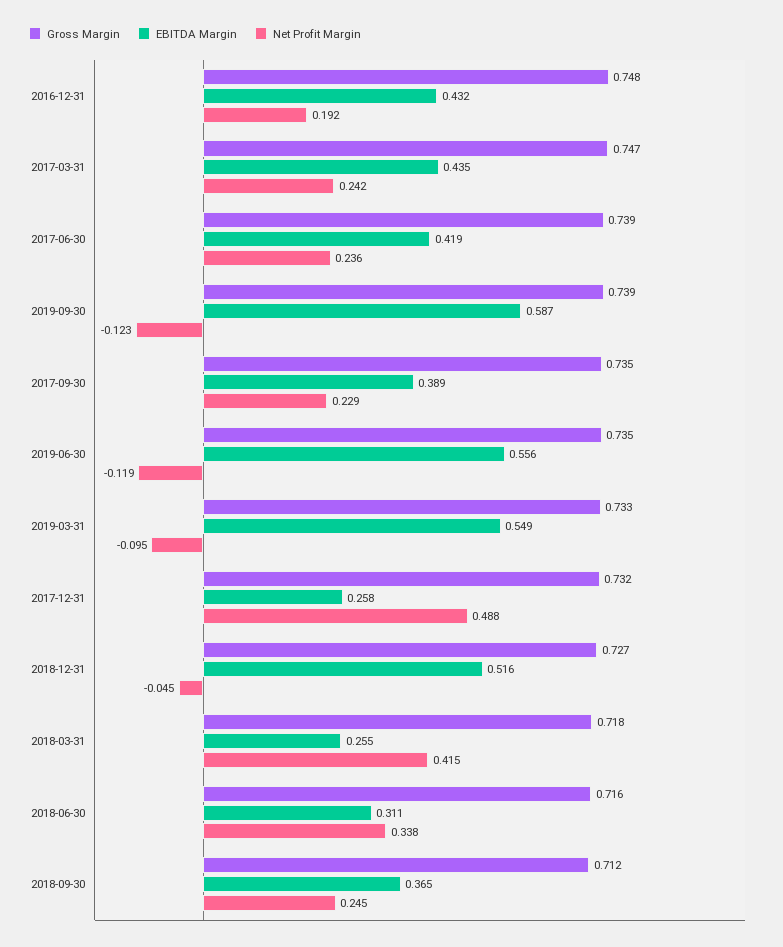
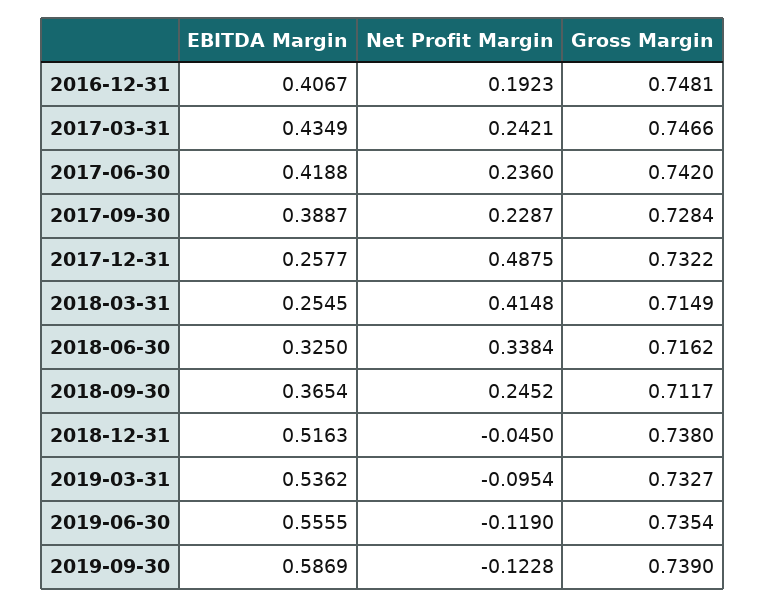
  {
    "Gross Margin": {
      "2016-12-31": 0.7481,
      "2017-03-31": 0.7466,
-     "2017-06-30": 0.739,
+     "2017-06-30": 0.742,
      "2019-09-30": 0.739,
-     "2017-09-30": 0.735,
+     "2017-09-30": 0.7284,
      "2019-06-30": 0.7354,
      "2019-03-31": 0.7327,
      "2017-12-31": 0.7322,
-     "2018-12-31": 0.727,
+     "2018-12-31": 0.738,
-     "2018-03-31": 0.718,
+     "2018-03-31": 0.7149,
      "2018-06-30": 0.7162,
      "2018-09-30": 0.7117
    },
    "EBITDA Margin": {
-     "2016-12-31": 0.432,
+     "2016-12-31": 0.4067,
      "2017-03-31": 0.4349,
      "2017-06-30": 0.4188,
      "2019-09-30": 0.5869,
      "2017-09-30": 0.3887,
      "2019-06-30": 0.5555,
-     "2019-03-31": 0.549,
+     "2019-03-31": 0.5362,
      "2017-12-31": 0.2577,
      "2018-12-31": 0.5163,
      "2018-03-31": 0.2545,
-     "2018-06-30": 0.311,
+     "2018-06-30": 0.325,
      "2018-09-30": 0.3654
    },
    "Net Profit Margin": {
      "2016-12-31": 0.1923,
      "2017-03-31": 0.2421,
      "2017-06-30": 0.236,
      "2019-09-30": -0.1228,
      "2017-09-30": 0.2287,
      "2019-06-30": -0.119,
      "2019-03-31": -0.0954,
      "2017-12-31": 0.4875,
      "2018-12-31": -0.045,
      "2018-03-31": 0.4148,
      "2018-06-30": 0.3384,
      "2018-09-30": 0.2452
    }
  }

